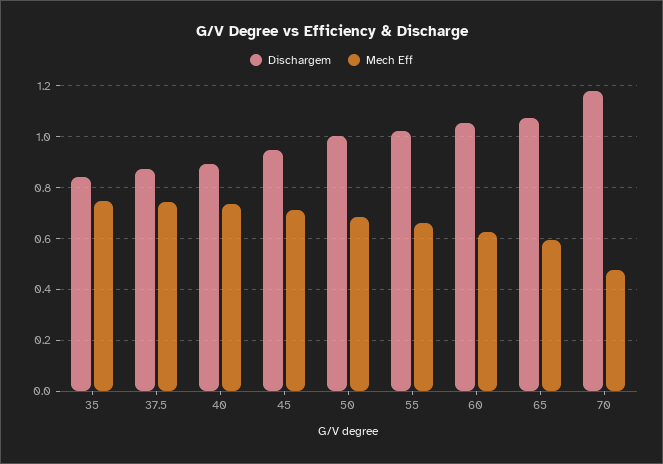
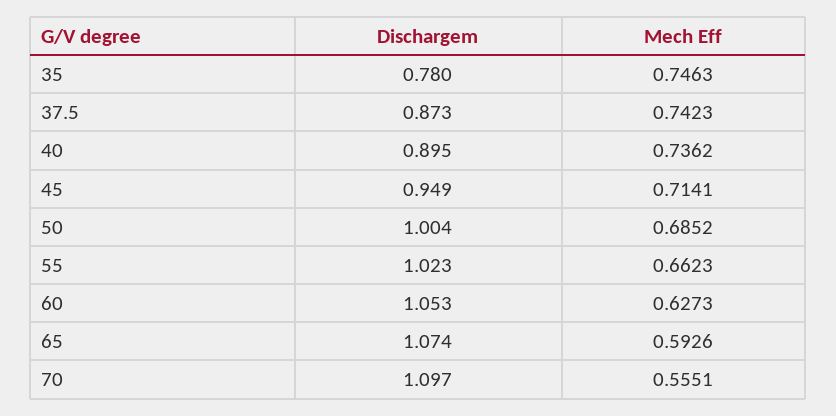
  {
    "Dischargem": {
-     "35": 0.85,
+     "35": 0.78,
      "37.5": 0.873,
      "40": 0.895,
      "45": 0.949,
      "50": 1.004,
      "55": 1.023,
      "60": 1.053,
      "65": 1.074,
-     "70": 1.175
+     "70": 1.097
    },
    "Mech Eff": {
      "35": 0.7463,
      "37.5": 0.7423,
      "40": 0.7362,
      "45": 0.7141,
      "50": 0.6852,
      "55": 0.6623,
      "60": 0.6273,
      "65": 0.5926,
-     "70": 0.475
+     "70": 0.5551
    }
  }

